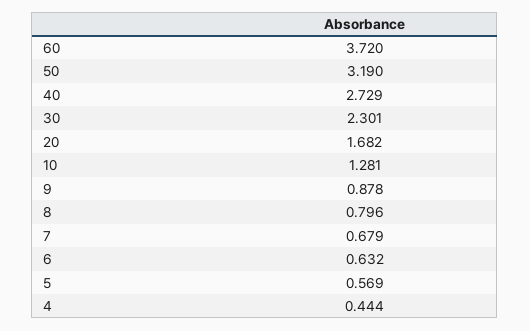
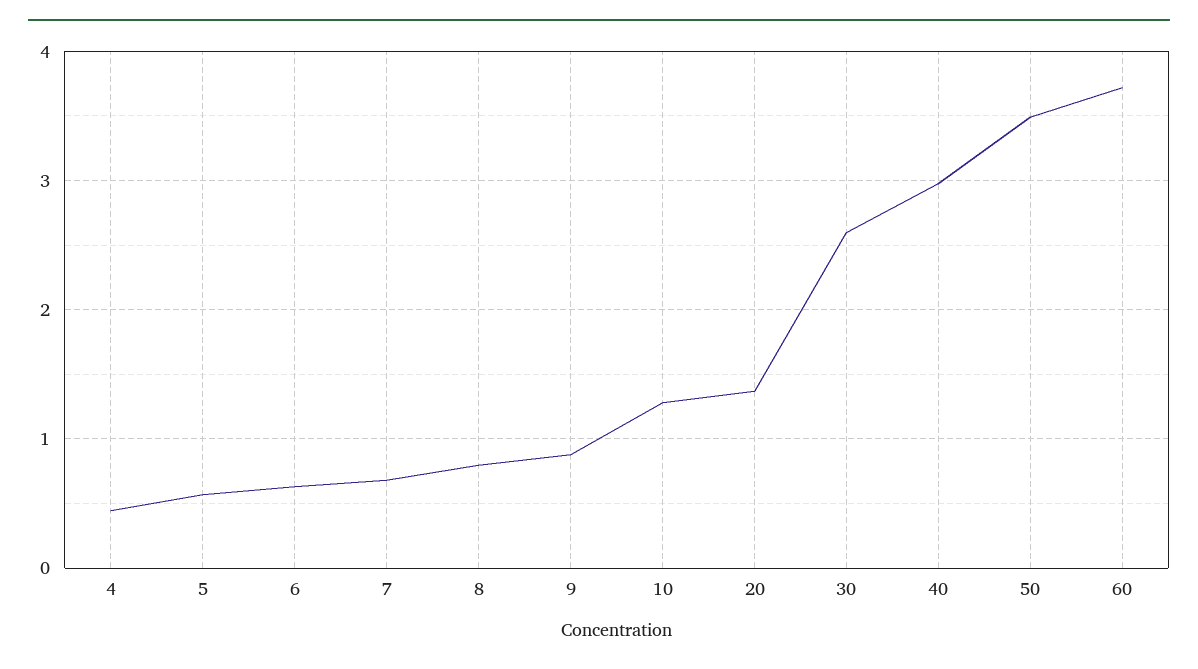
  {
    "60": 3.72,
-   "50": 3.19,
+   "50": 3.5,
-   "40": 2.729,
+   "40": 3,
-   "30": 2.301,
+   "30": 2.6,
-   "20": 1.682,
+   "20": 1.4,
    "10": 1.281,
    "9": 0.878,
    "8": 0.796,
    "7": 0.679,
    "6": 0.632,
    "5": 0.569,
    "4": 0.444
  }

